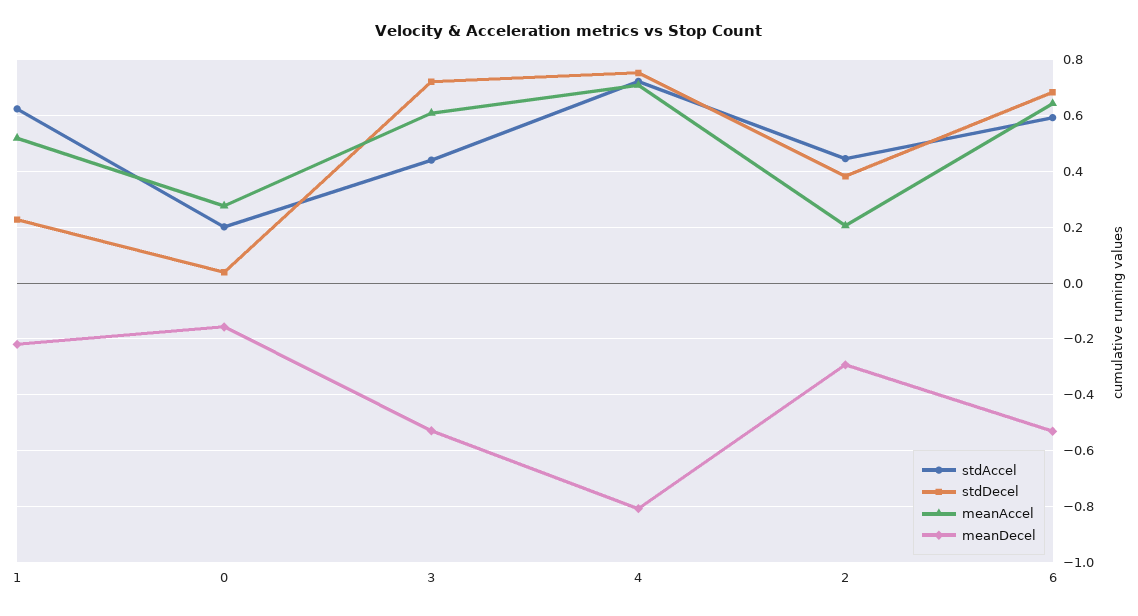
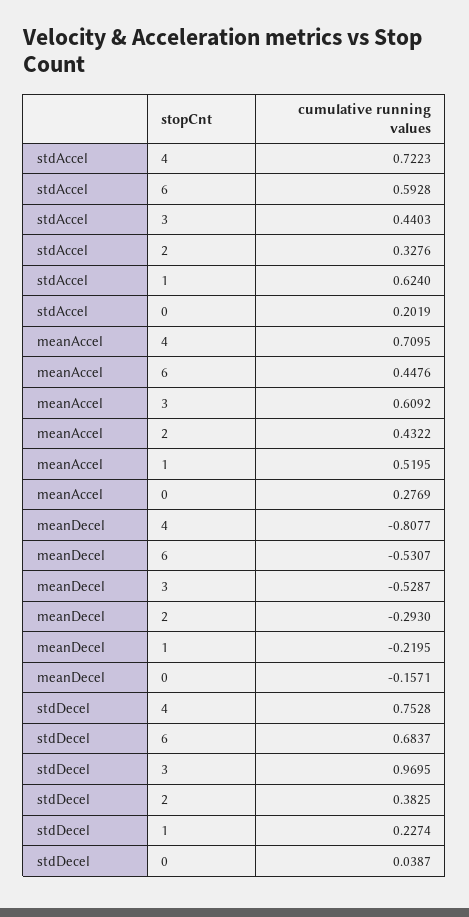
  {
    "stdAccel": {
      "1": 0.624,
      "0": 0.2019,
      "3": 0.4403,
      "4": 0.7223,
-     "2": 0.45,
+     "2": 0.3276,
      "6": 0.5928
    },
    "stdDecel": {
      "1": 0.2274,
      "0": 0.0387,
-     "3": 0.725,
+     "3": 0.9695,
      "4": 0.7528,
      "2": 0.3825,
      "6": 0.6837
    },
    "meanAccel": {
      "1": 0.5195,
      "0": 0.2769,
      "3": 0.6092,
      "4": 0.7095,
-     "2": 0.2,
+     "2": 0.4322,
-     "6": 0.65
+     "6": 0.4476
    },
    "meanDecel": {
      "1": -0.2195,
      "0": -0.1571,
      "3": -0.5287,
      "4": -0.8077,
      "2": -0.293,
      "6": -0.5307
    }
  }

